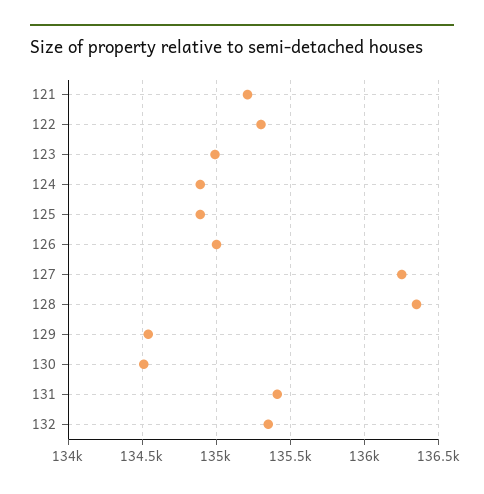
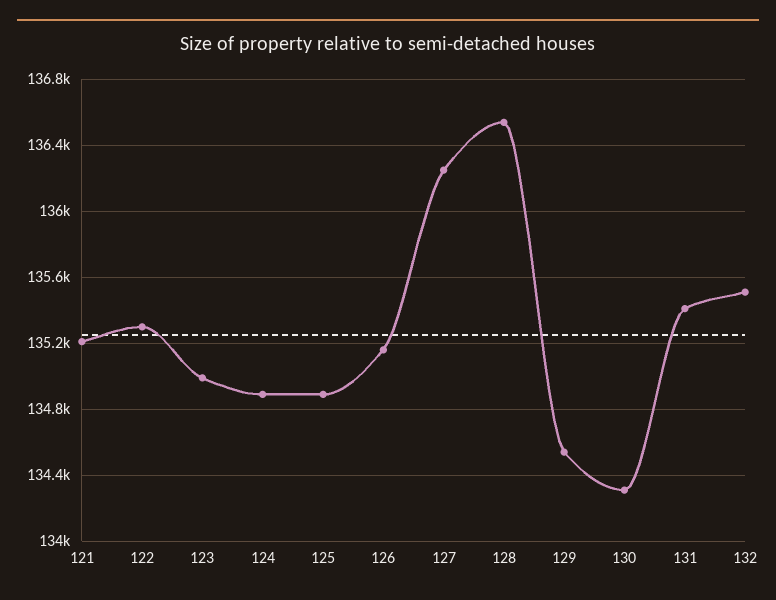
  {
    "121": 135200,
    "122": 135300,
    "123": 135000,
    "124": 134900,
    "125": 134900,
-   "126": 135000,
+   "126": 135150,
    "127": 136250,
-   "128": 136350,
+   "128": 136550,
    "129": 134550,
-   "130": 134500,
+   "130": 134300,
    "131": 135400,
-   "132": 135350
+   "132": 135500
  }

